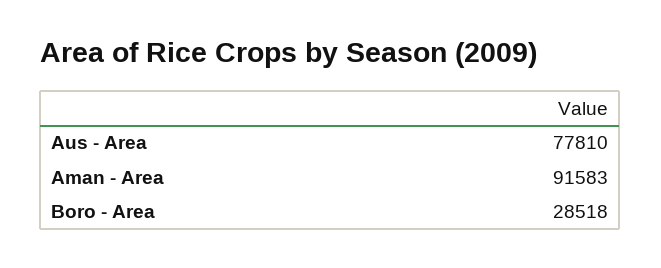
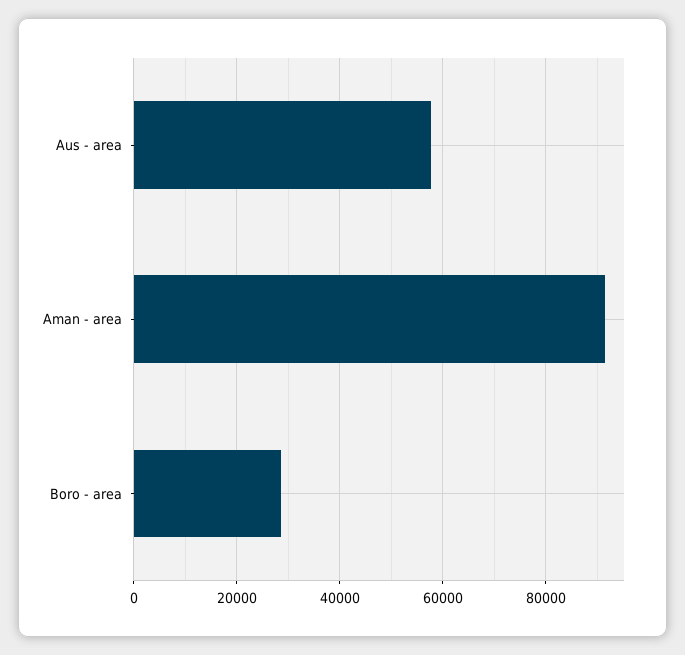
  {
-   "Aus - Area": 77810,
+   "Aus - Area": 58000,
    "Aman - Area": 91583,
    "Boro - Area": 28518
  }

